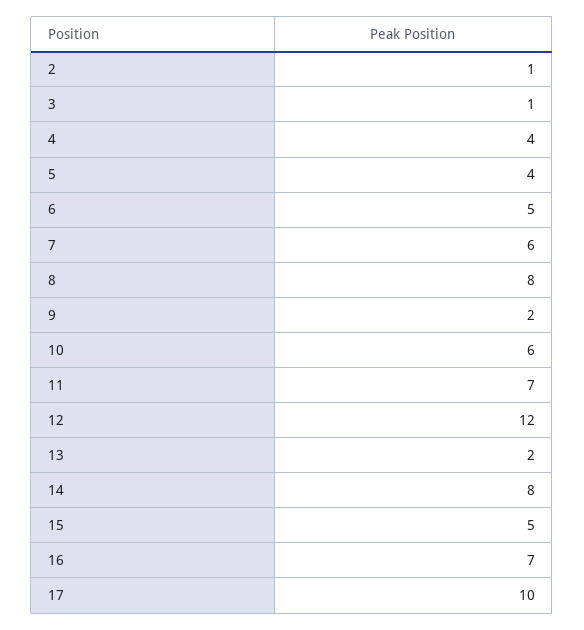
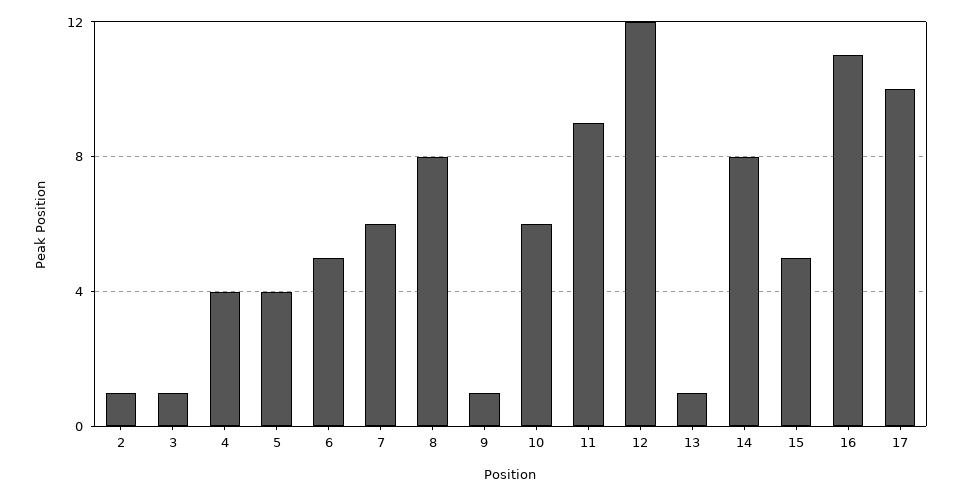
  {
    "2": 1,
    "3": 1,
    "4": 4,
    "5": 4,
    "6": 5,
    "7": 6,
    "8": 8,
-   "9": 2,
+   "9": 1,
    "10": 6,
-   "11": 7,
+   "11": 9,
    "12": 12,
-   "13": 2,
+   "13": 1,
    "14": 8,
    "15": 5,
-   "16": 7,
+   "16": 11,
    "17": 10
  }

